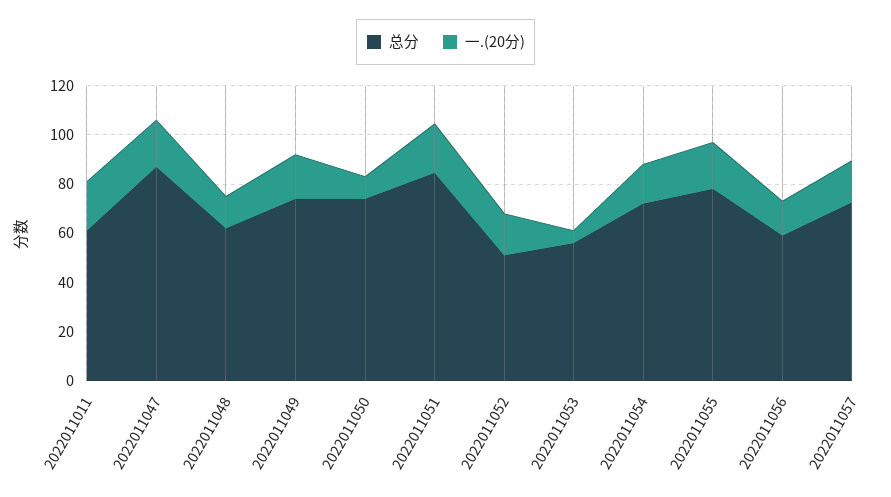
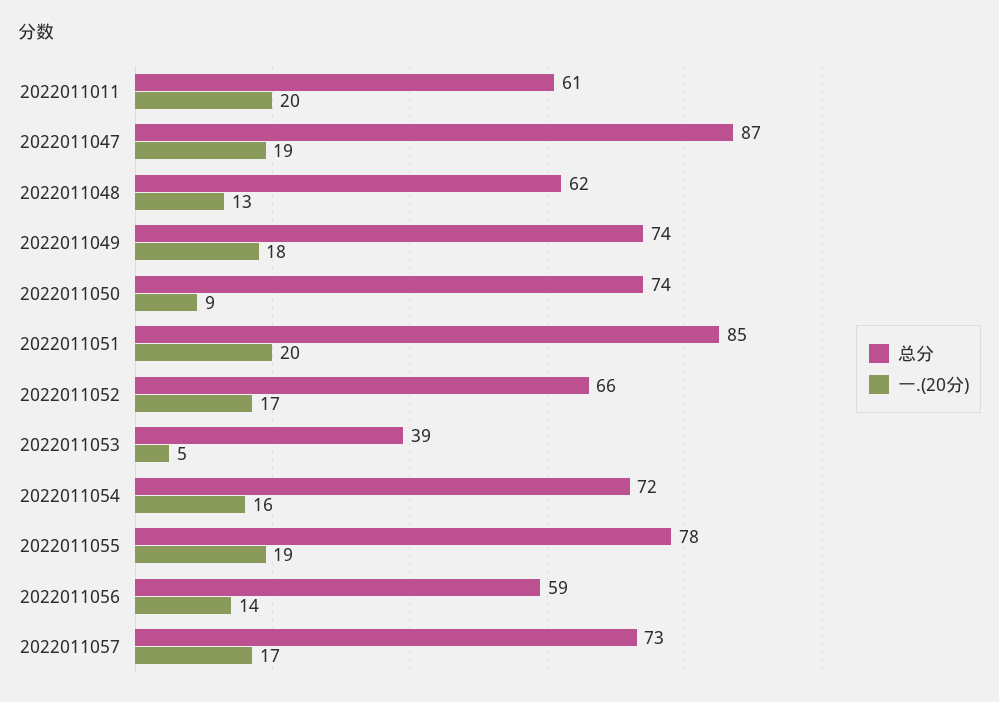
  {
    "总分": {
      "2022011011": 61,
      "2022011047": 87,
      "2022011048": 62,
      "2022011049": 74,
      "2022011050": 74,
      "2022011051": 85,
-     "2022011052": 50,
+     "2022011052": 66,
-     "2022011053": 55,
+     "2022011053": 39,
      "2022011054": 72,
      "2022011055": 78,
      "2022011056": 59,
      "2022011057": 73
    },
    "一.(20分)": {
      "2022011011": 20,
      "2022011047": 19,
      "2022011048": 13,
      "2022011049": 18,
      "2022011050": 9,
      "2022011051": 20,
      "2022011052": 17,
      "2022011053": 5,
      "2022011054": 16,
      "2022011055": 19,
      "2022011056": 14,
      "2022011057": 17
    }
  }

